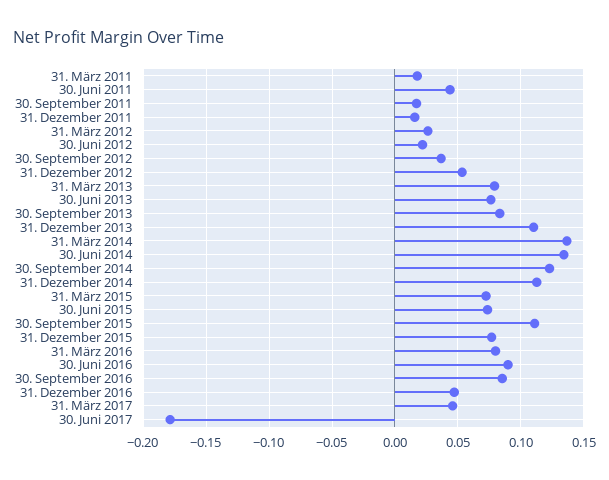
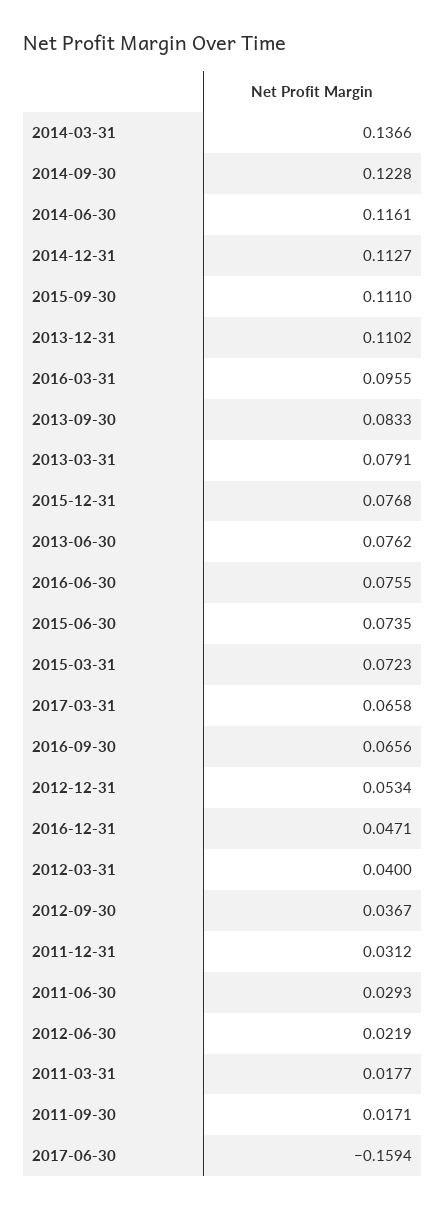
  {
    "31. März 2011": 0.0177,
-   "30. Juni 2011": 0.045,
+   "30. Juni 2011": 0.0293,
    "30. September 2011": 0.0171,
-   "31. Dezember 2011": 0.015,
+   "31. Dezember 2011": 0.0312,
-   "31. März 2012": 0.025,
+   "31. März 2012": 0.04,
    "30. Juni 2012": 0.0219,
    "30. September 2012": 0.0367,
    "31. Dezember 2012": 0.0534,
    "31. März 2013": 0.0791,
    "30. Juni 2013": 0.0762,
    "30. September 2013": 0.0833,
    "31. Dezember 2013": 0.1102,
    "31. März 2014": 0.1366,
-   "30. Juni 2014": 0.135,
+   "30. Juni 2014": 0.1161,
    "30. September 2014": 0.1228,
    "31. Dezember 2014": 0.1127,
    "31. März 2015": 0.0723,
    "30. Juni 2015": 0.0735,
    "30. September 2015": 0.111,
    "31. Dezember 2015": 0.0768,
-   "31. März 2016": 0.08,
+   "31. März 2016": 0.0955,
-   "30. Juni 2016": 0.09,
+   "30. Juni 2016": 0.0755,
-   "30. September 2016": 0.085,
+   "30. September 2016": 0.0656,
    "31. Dezember 2016": 0.0471,
-   "31. März 2017": 0.045,
+   "31. März 2017": 0.0658,
-   "30. Juni 2017": -0.18
+   "30. Juni 2017": -0.1594
  }

